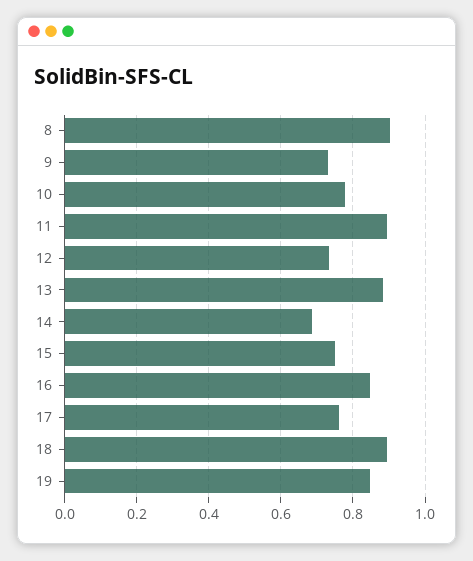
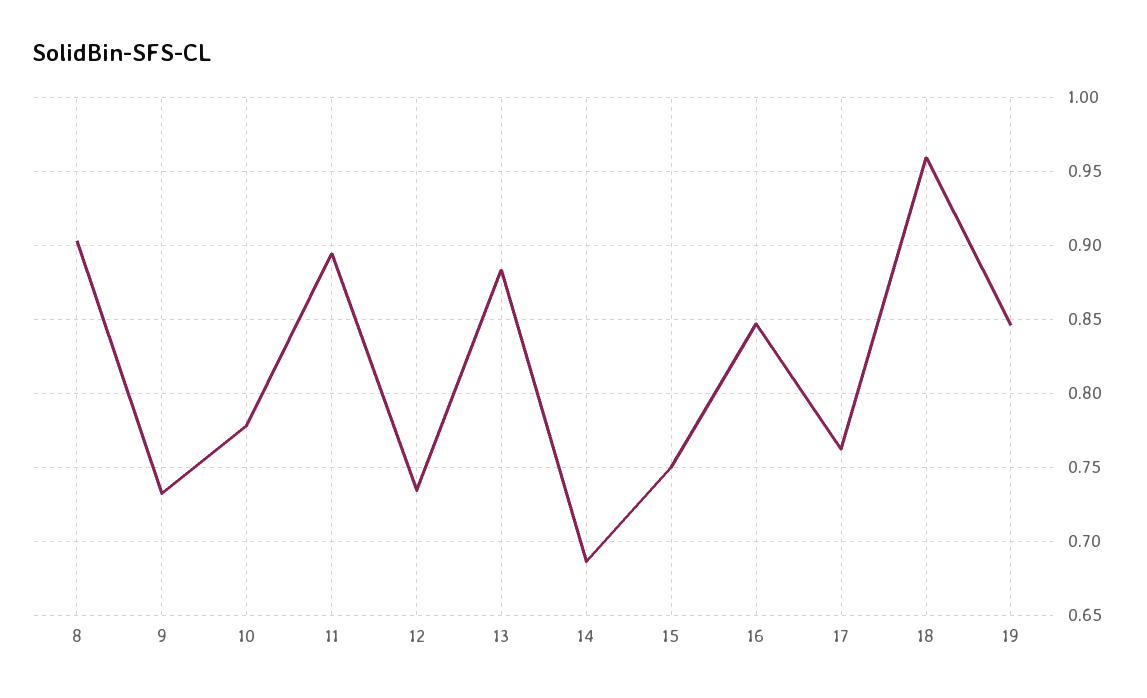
  {
    "8": 0.905,
    "9": 0.73,
    "10": 0.78,
    "11": 0.895,
    "12": 0.735,
    "13": 0.885,
    "14": 0.685,
    "15": 0.75,
    "16": 0.845,
    "17": 0.76,
-   "18": 0.9,
+   "18": 0.96,
    "19": 0.845
  }

